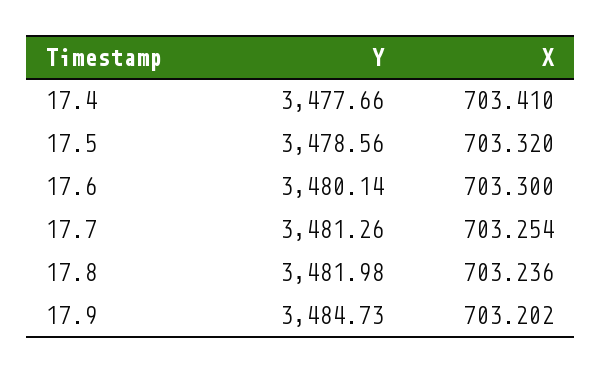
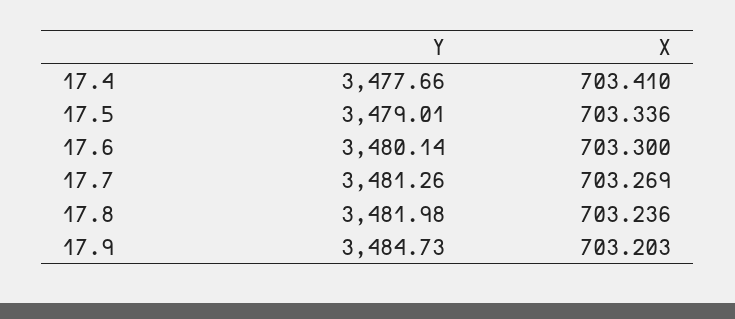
  {
    "Y": {
      "17.4": 3477.66,
-     "17.5": 3478.56,
+     "17.5": 3479.01,
      "17.6": 3480.14,
      "17.7": 3481.26,
      "17.8": 3481.98,
      "17.9": 3484.73
    },
    "X": {
      "17.4": 703.41,
-     "17.5": 703.32,
+     "17.5": 703.336,
      "17.6": 703.3,
-     "17.7": 703.254,
+     "17.7": 703.269,
      "17.8": 703.236,
-     "17.9": 703.202
+     "17.9": 703.203
    }
  }

